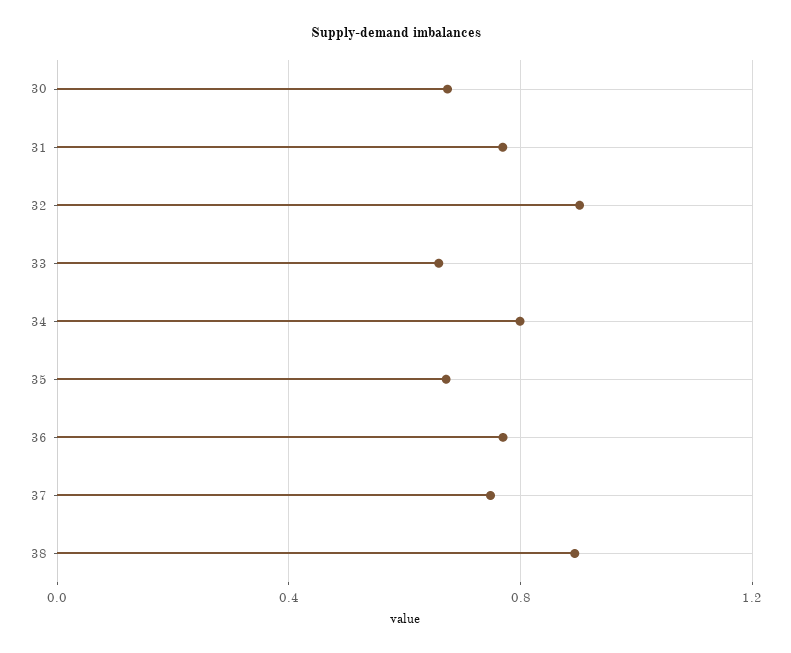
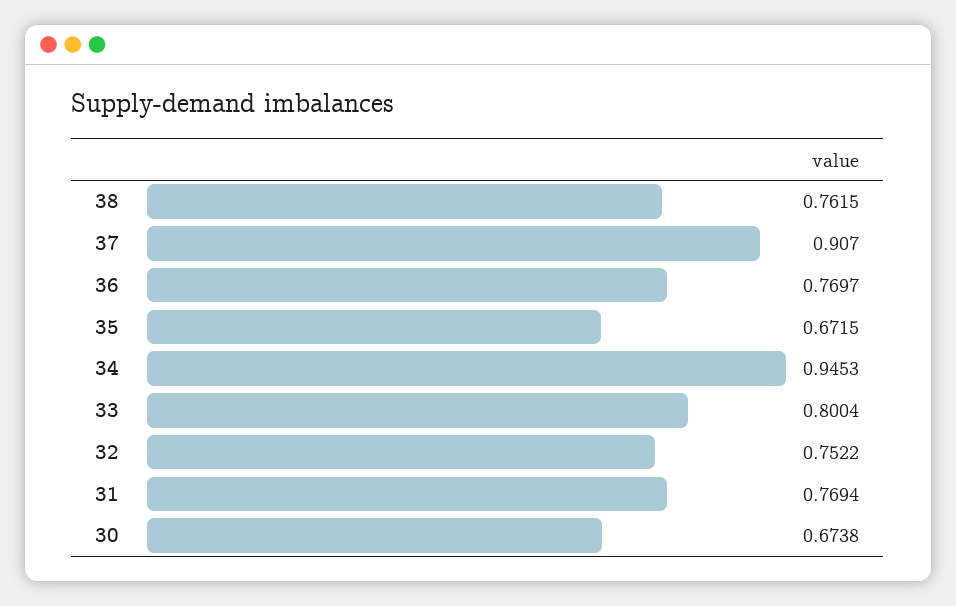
  {
    "30": 0.6738,
    "31": 0.7694,
-   "32": 0.9,
+   "32": 0.7522,
-   "33": 0.65,
+   "33": 0.8004,
-   "34": 0.8,
+   "34": 0.9453,
    "35": 0.6715,
    "36": 0.7697,
-   "37": 0.75,
+   "37": 0.907,
-   "38": 0.9
+   "38": 0.7615
  }

